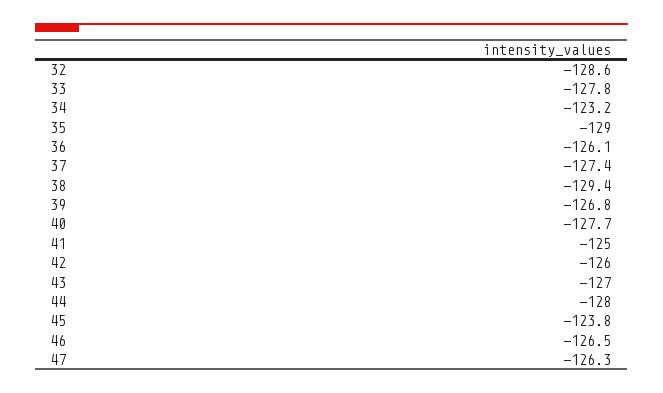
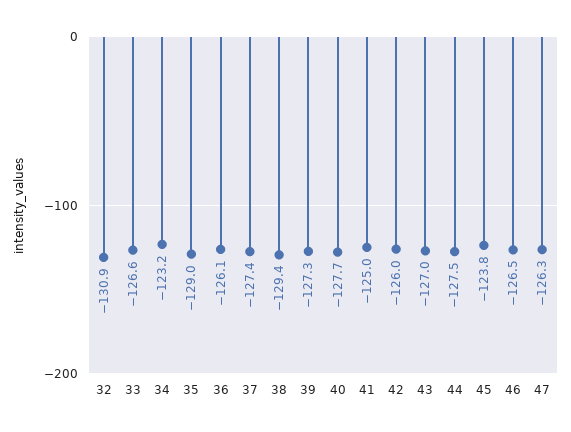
  {
-   "32": -128.6,
+   "32": -130.9,
-   "33": -127.8,
+   "33": -126.6,
    "34": -123.2,
    "35": -129,
    "36": -126.1,
    "37": -127.4,
    "38": -129.4,
-   "39": -126.8,
+   "39": -127.3,
    "40": -127.7,
    "41": -125,
    "42": -126,
    "43": -127,
-   "44": -128,
+   "44": -127.5,
    "45": -123.8,
    "46": -126.5,
    "47": -126.3
  }

